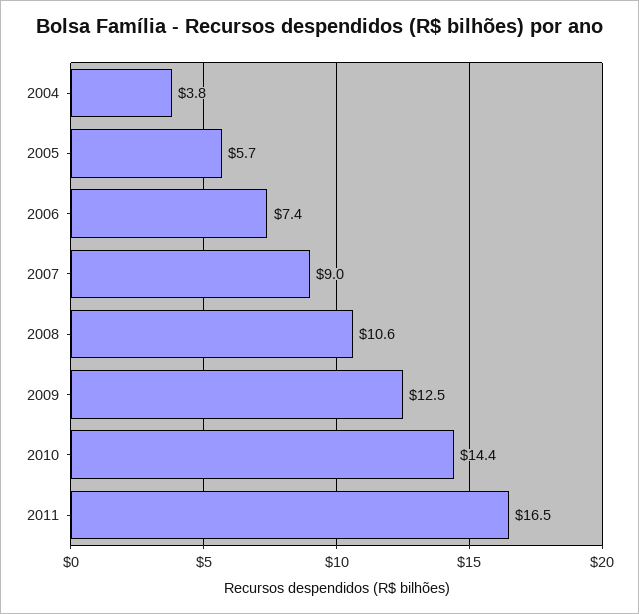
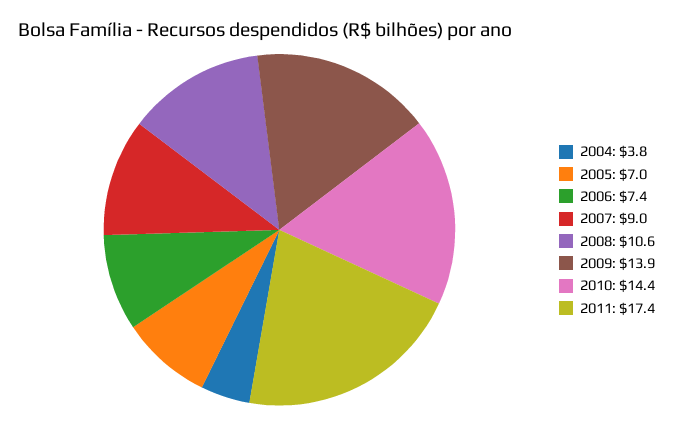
  {
    "2004": 3.8,
-   "2005": 5.7,
+   "2005": 7,
    "2006": 7.4,
    "2007": 9,
    "2008": 10.6,
-   "2009": 12.5,
+   "2009": 13.9,
    "2010": 14.4,
-   "2011": 16.5
+   "2011": 17.4
  }

